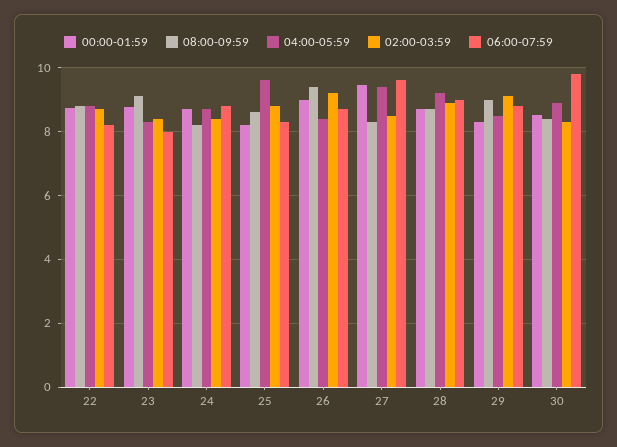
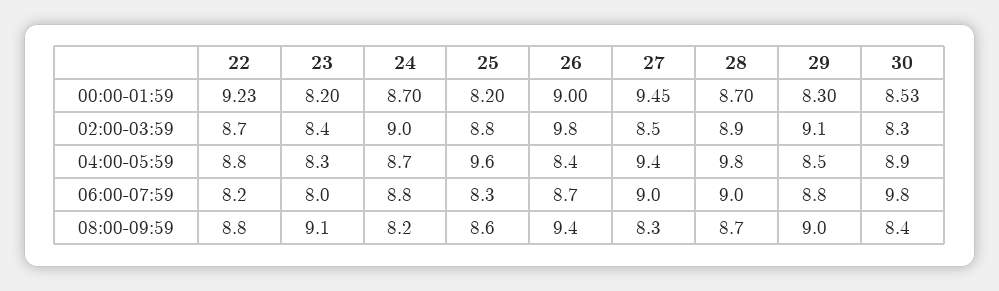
  {
    "00:00-01:59": {
-     "22": 8.8,
+     "22": 9.23,
-     "23": 8.8,
+     "23": 8.2,
      "24": 8.7,
      "25": 8.2,
      "26": 9,
      "27": 9.45,
      "28": 8.7,
      "29": 8.3,
      "30": 8.53
    },
    "08:00-09:59": {
      "22": 8.8,
      "23": 9.1,
      "24": 8.2,
      "25": 8.6,
      "26": 9.4,
      "27": 8.3,
      "28": 8.7,
      "29": 9,
      "30": 8.4
    },
    "04:00-05:59": {
      "22": 8.8,
      "23": 8.3,
      "24": 8.7,
      "25": 9.6,
      "26": 8.4,
      "27": 9.4,
-     "28": 9.2,
+     "28": 9.8,
      "29": 8.5,
      "30": 8.9
    },
    "02:00-03:59": {
      "22": 8.7,
      "23": 8.4,
-     "24": 8.4,
+     "24": 9,
      "25": 8.8,
-     "26": 9.2,
+     "26": 9.8,
      "27": 8.5,
      "28": 8.9,
      "29": 9.1,
      "30": 8.3
    },
    "06:00-07:59": {
      "22": 8.2,
      "23": 8,
      "24": 8.8,
      "25": 8.3,
      "26": 8.7,
-     "27": 9.6,
+     "27": 9,
      "28": 9,
      "29": 8.8,
      "30": 9.8
    }
  }

